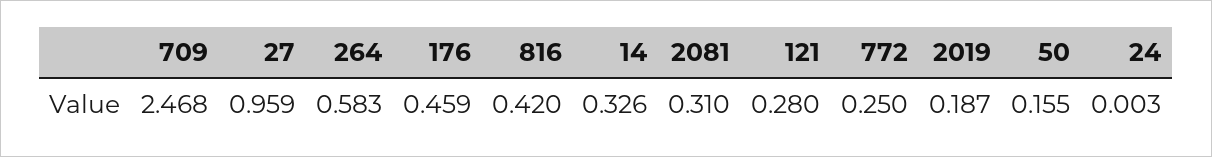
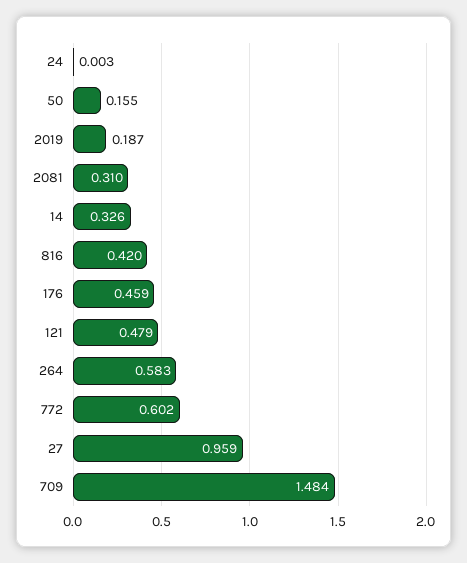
  {
-   "709": 2.468,
+   "709": 1.484,
    "27": 0.959,
    "264": 0.583,
    "176": 0.459,
    "816": 0.42,
    "14": 0.326,
    "2081": 0.31,
-   "121": 0.28,
+   "121": 0.479,
-   "772": 0.25,
+   "772": 0.602,
    "2019": 0.187,
    "50": 0.155,
    "24": 0.003
  }

